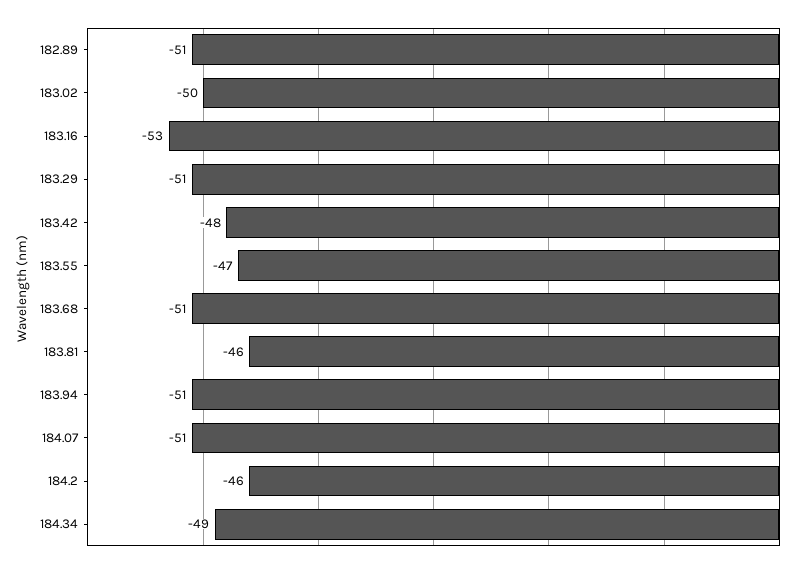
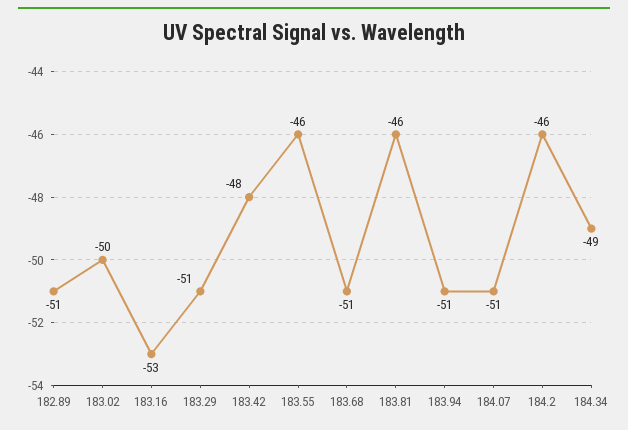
  {
    "182.89": -51,
    "183.02": -50,
    "183.16": -53,
    "183.29": -51,
    "183.42": -48,
-   "183.55": -47,
+   "183.55": -46,
    "183.68": -51,
    "183.81": -46,
    "183.94": -51,
    "184.07": -51,
    "184.2": -46,
    "184.34": -49
  }

